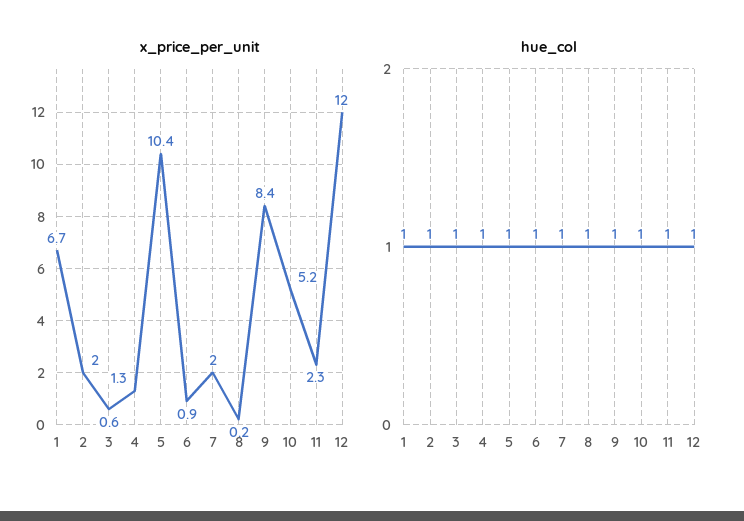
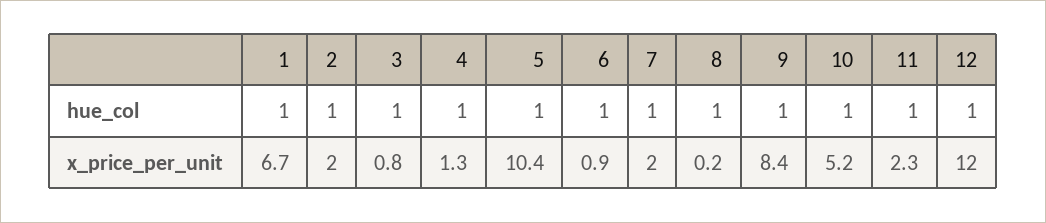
  {
    "x_price_per_unit": {
      "1": 6.7,
      "2": 2,
-     "3": 0.6,
+     "3": 0.8,
      "4": 1.3,
      "5": 10.4,
      "6": 0.9,
      "7": 2,
      "8": 0.2,
      "9": 8.4,
      "10": 5.2,
      "11": 2.3,
      "12": 12
    },
    "hue_col": {
      "1": 1,
      "2": 1,
      "3": 1,
      "4": 1,
      "5": 1,
      "6": 1,
      "7": 1,
      "8": 1,
      "9": 1,
      "10": 1,
      "11": 1,
      "12": 1
    }
  }

